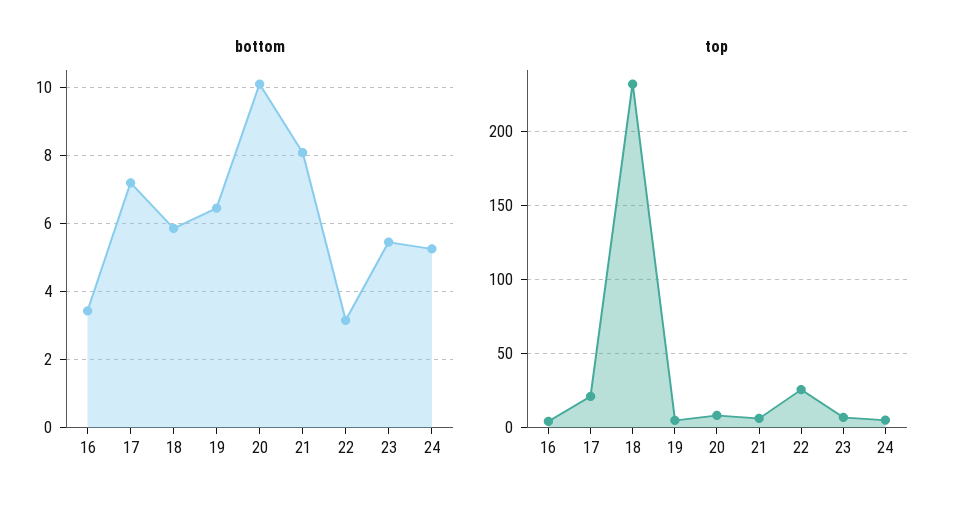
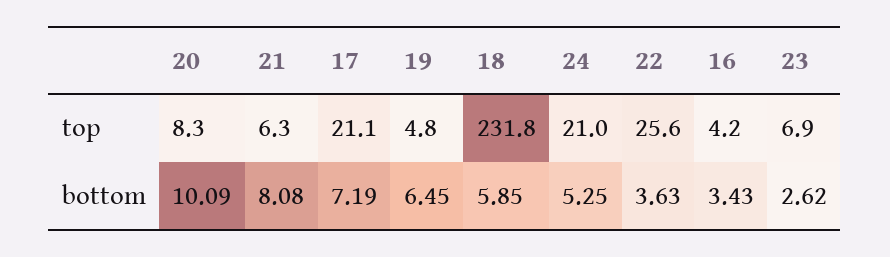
  {
    "bottom": {
      "16": 3.43,
      "17": 7.19,
      "18": 5.85,
      "19": 6.45,
      "20": 10.09,
      "21": 8.08,
-     "22": 3.2,
+     "22": 3.63,
-     "23": 5.4,
+     "23": 2.62,
      "24": 5.25
    },
    "top": {
      "16": 4.2,
      "17": 21.1,
      "18": 231.8,
      "19": 4.8,
      "20": 8.3,
      "21": 6.3,
      "22": 25.6,
      "23": 6.9,
-     "24": 5
+     "24": 21
    }
  }

